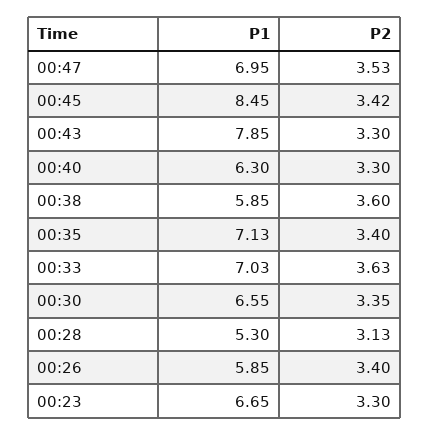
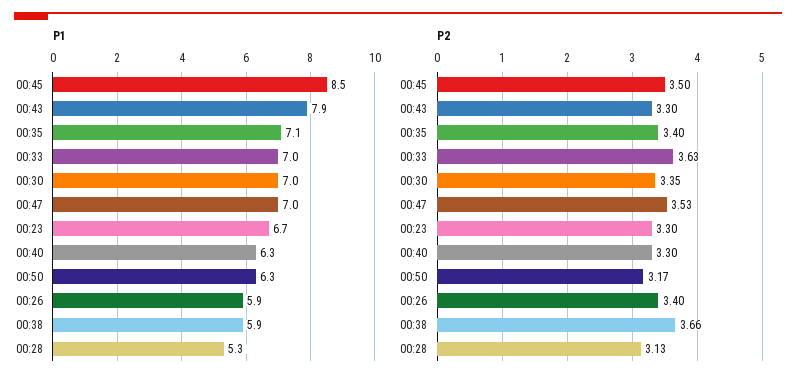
  {
    "P1": {
      "00:47": 6.95,
      "00:45": 8.45,
      "00:43": 7.85,
      "00:40": 6.3,
      "00:38": 5.85,
      "00:35": 7.13,
      "00:33": 7.03,
-     "00:30": 6.55,
+     "00:30": 7,
      "00:28": 5.3,
      "00:26": 5.85,
-     "00:23": 6.65
+     "00:23": 6.65,
+     "00:50": 6.3
    },
    "P2": {
      "00:47": 3.53,
-     "00:45": 3.42,
+     "00:45": 3.5,
      "00:43": 3.3,
      "00:40": 3.3,
-     "00:38": 3.6,
+     "00:38": 3.66,
      "00:35": 3.4,
      "00:33": 3.63,
      "00:30": 3.35,
      "00:28": 3.13,
      "00:26": 3.4,
-     "00:23": 3.3
+     "00:23": 3.3,
+     "00:50": 3.17
    }
  }

